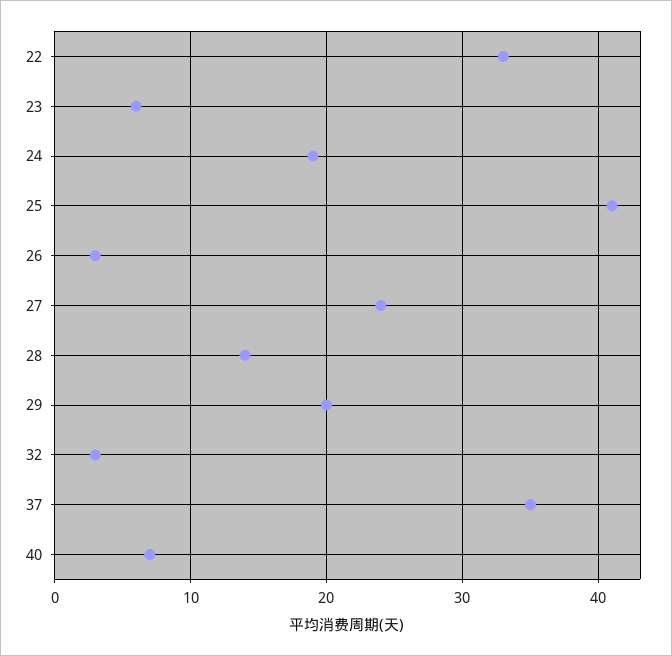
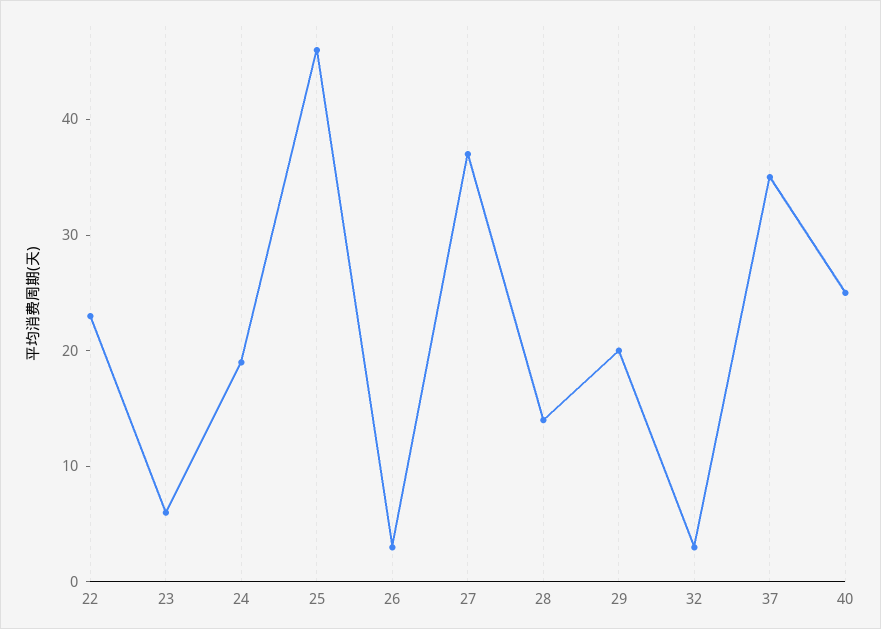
  {
-   "22": 33,
+   "22": 23,
    "23": 6,
    "24": 19,
-   "25": 41,
+   "25": 46,
    "26": 3,
-   "27": 24,
+   "27": 37,
    "28": 14,
    "29": 20,
    "32": 3,
    "37": 35,
-   "40": 7
+   "40": 25
  }

